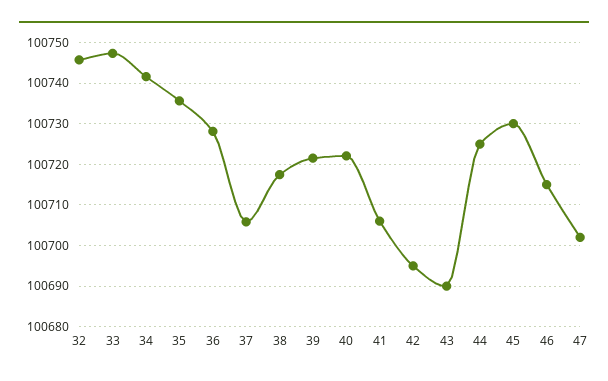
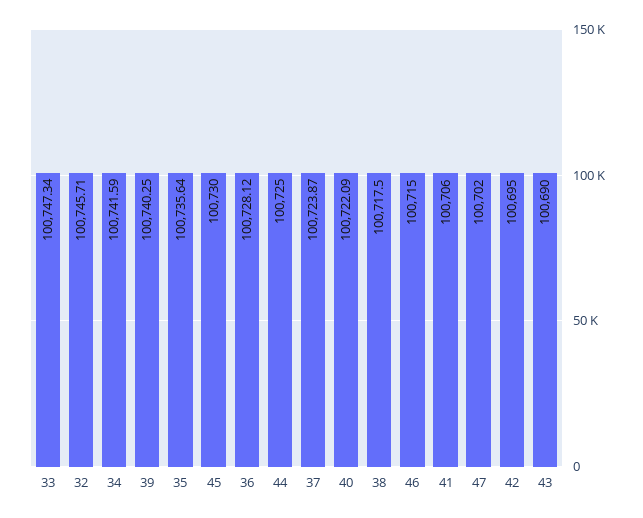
  {
    "32": 100745.71,
    "33": 100747.34,
    "34": 100741.59,
    "35": 100735.64,
    "36": 100728.12,
-   "37": 100706,
+   "37": 100723.87,
    "38": 100717.5,
-   "39": 100722,
+   "39": 100740.25,
    "40": 100722.09,
    "41": 100706,
    "42": 100695,
    "43": 100690,
    "44": 100725,
    "45": 100730,
    "46": 100715,
    "47": 100702
  }

